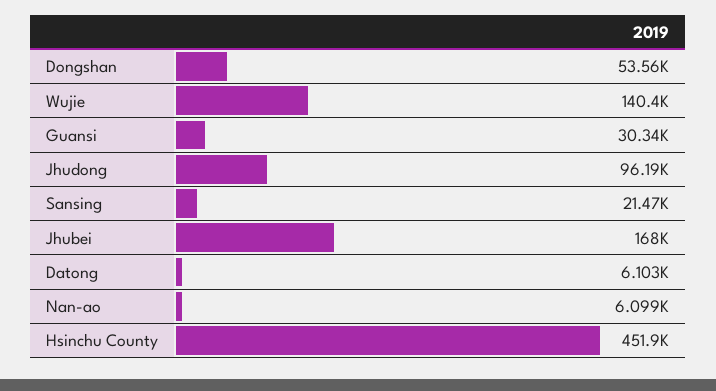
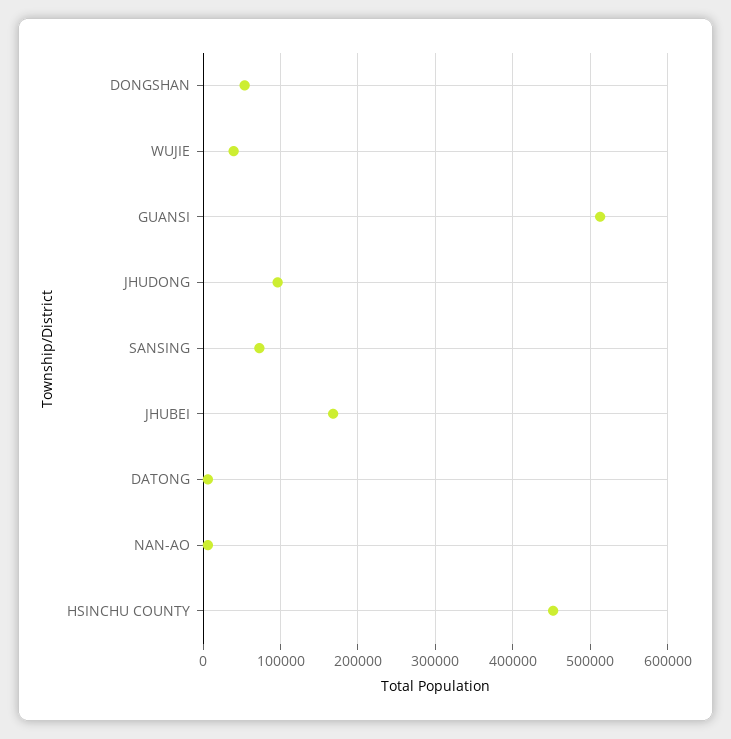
  {
    "Dongshan": 53560,
-   "Wujie": 140400,
+   "Wujie": 40000,
-   "Guansi": 30340,
+   "Guansi": 510000,
    "Jhudong": 96190,
-   "Sansing": 21470,
+   "Sansing": 70000,
    "Jhubei": 168000,
    "Datong": 6103,
    "Nan-ao": 6099,
    "Hsinchu County": 451900
  }

